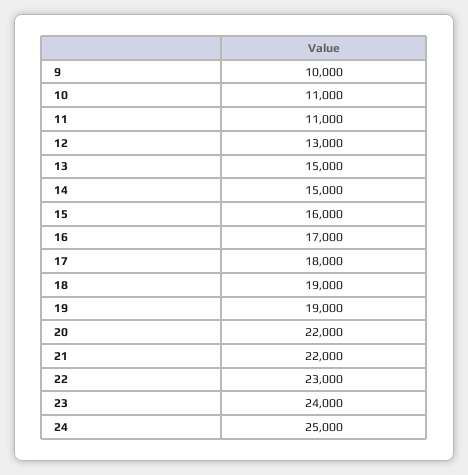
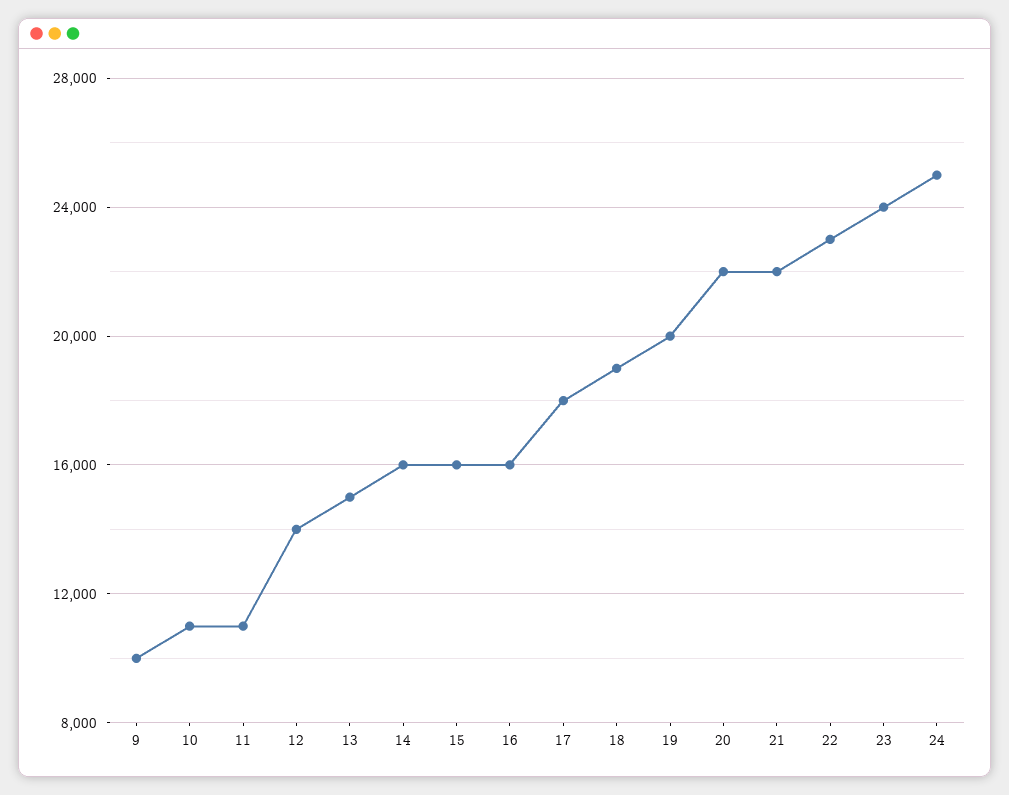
  {
    "9": 10000,
    "10": 11000,
    "11": 11000,
-   "12": 13000,
+   "12": 14000,
    "13": 15000,
-   "14": 15000,
+   "14": 16000,
    "15": 16000,
-   "16": 17000,
+   "16": 16000,
    "17": 18000,
    "18": 19000,
-   "19": 19000,
+   "19": 20000,
    "20": 22000,
    "21": 22000,
    "22": 23000,
    "23": 24000,
    "24": 25000
  }

